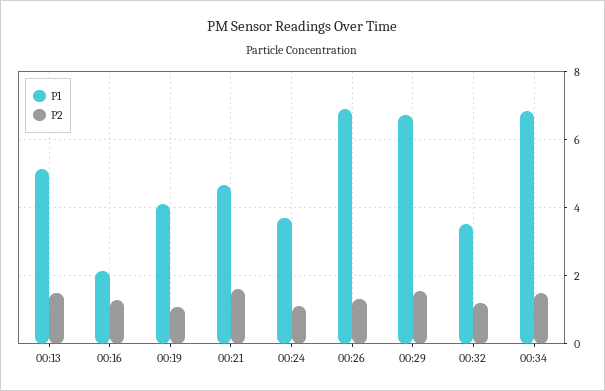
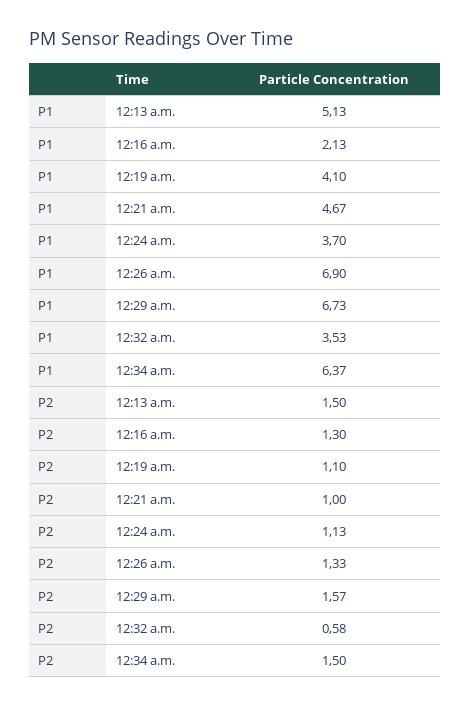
  {
    "P1": {
      "00:13": 5.13,
      "00:16": 2.13,
      "00:19": 4.1,
      "00:21": 4.67,
      "00:24": 3.7,
      "00:26": 6.9,
      "00:29": 6.73,
      "00:32": 3.53,
-     "00:34": 6.8
+     "00:34": 6.37
    },
    "P2": {
      "00:13": 1.5,
      "00:16": 1.3,
      "00:19": 1.1,
-     "00:21": 1.6,
+     "00:21": 1,
      "00:24": 1.13,
      "00:26": 1.33,
      "00:29": 1.57,
-     "00:32": 1.2,
+     "00:32": 0.58,
      "00:34": 1.5
    }
  }

